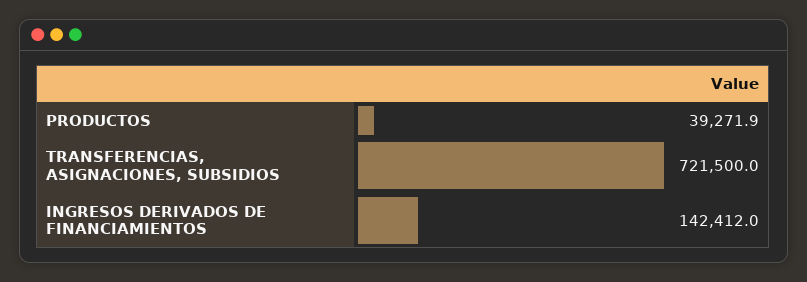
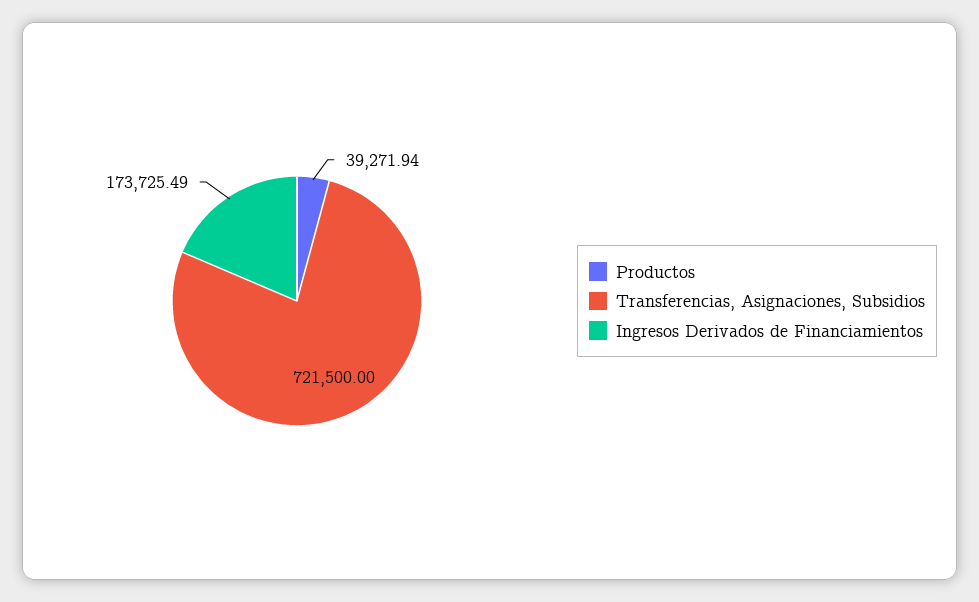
  {
    "PRODUCTOS": 39271.94,
    "TRANSFERENCIAS, ASIGNACIONES, SUBSIDIOS": 721500,
-   "INGRESOS DERIVADOS DE FINANCIAMIENTOS": 142412
+   "INGRESOS DERIVADOS DE FINANCIAMIENTOS": 173725.49
  }

